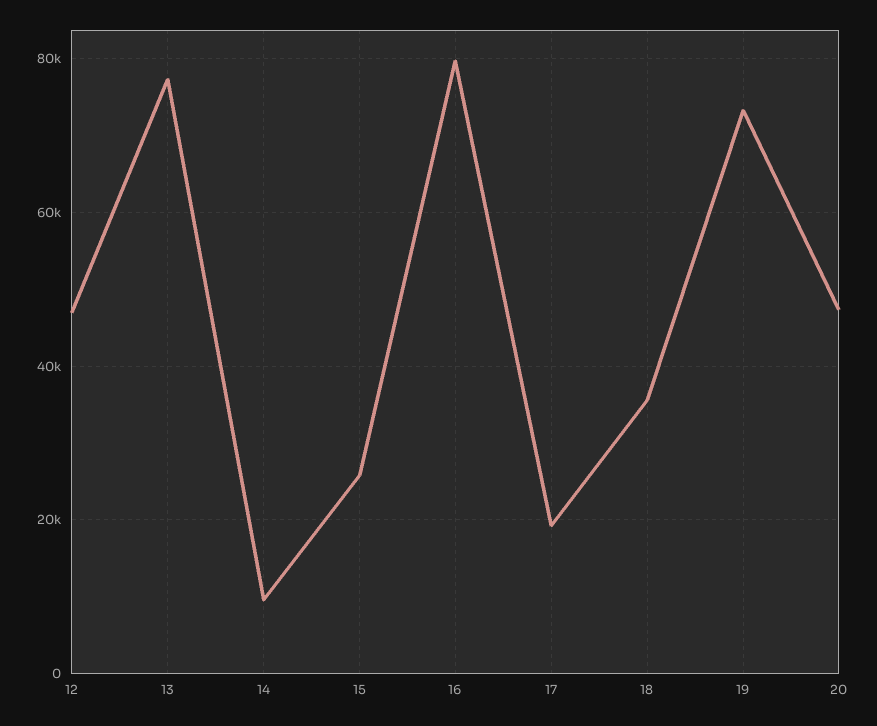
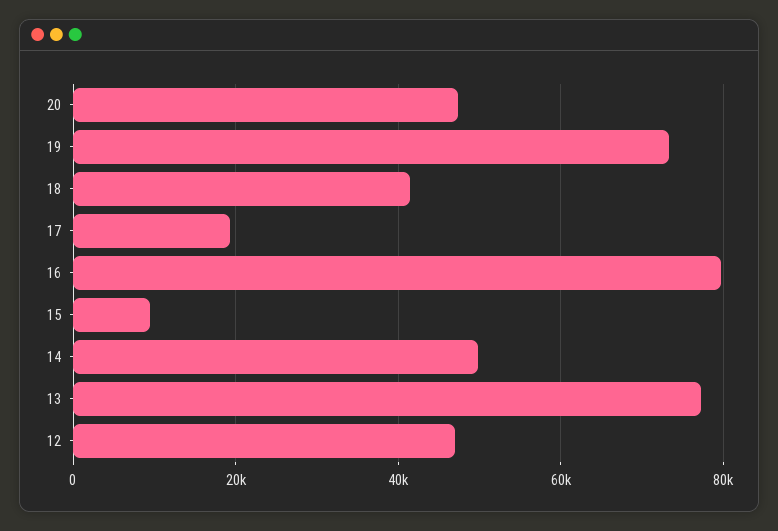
  {
    "12": 46000,
    "13": 78000,
-   "14": 10000,
+   "14": 50000,
-   "15": 26000,
+   "15": 10000,
    "16": 80000,
    "17": 20000,
-   "18": 36000,
+   "18": 42000,
    "19": 74000,
    "20": 48000
  }

